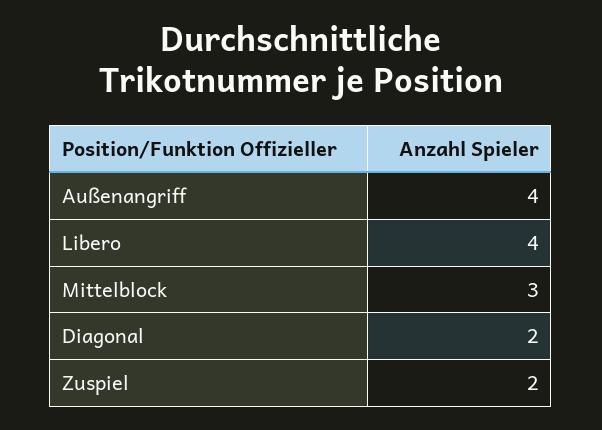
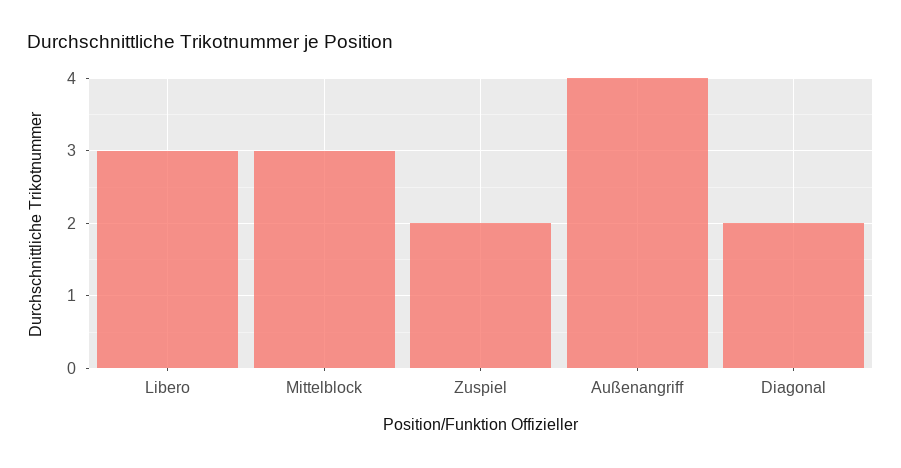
  {
    "Außenangriff": 4,
-   "Libero": 4,
+   "Libero": 3,
    "Mittelblock": 3,
    "Diagonal": 2,
    "Zuspiel": 2
  }

